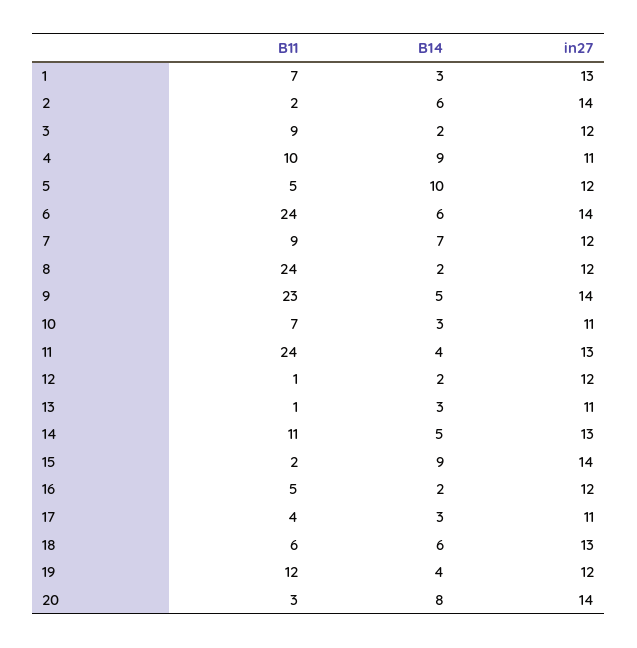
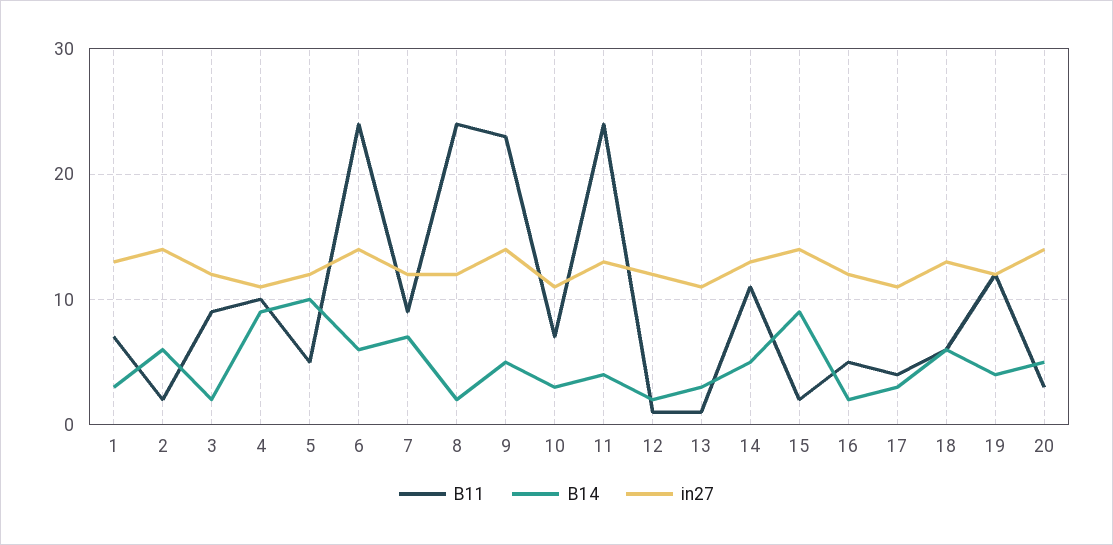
  {
    "B11": {
      "1": 7,
      "2": 2,
      "3": 9,
      "4": 10,
      "5": 5,
      "6": 24,
      "7": 9,
      "8": 24,
      "9": 23,
      "10": 7,
      "11": 24,
      "12": 1,
      "13": 1,
      "14": 11,
      "15": 2,
      "16": 5,
      "17": 4,
      "18": 6,
      "19": 12,
      "20": 3
    },
    "B14": {
      "1": 3,
      "2": 6,
      "3": 2,
      "4": 9,
      "5": 10,
      "6": 6,
      "7": 7,
      "8": 2,
      "9": 5,
      "10": 3,
      "11": 4,
      "12": 2,
      "13": 3,
      "14": 5,
      "15": 9,
      "16": 2,
      "17": 3,
      "18": 6,
      "19": 4,
-     "20": 8
+     "20": 5
    },
    "in27": {
      "1": 13,
      "2": 14,
      "3": 12,
      "4": 11,
      "5": 12,
      "6": 14,
      "7": 12,
      "8": 12,
      "9": 14,
      "10": 11,
      "11": 13,
      "12": 12,
      "13": 11,
      "14": 13,
      "15": 14,
      "16": 12,
      "17": 11,
      "18": 13,
      "19": 12,
      "20": 14
    }
  }

